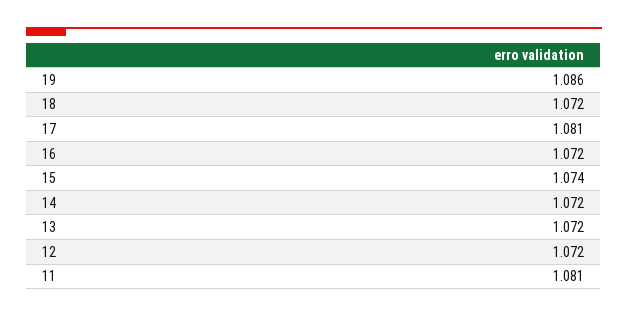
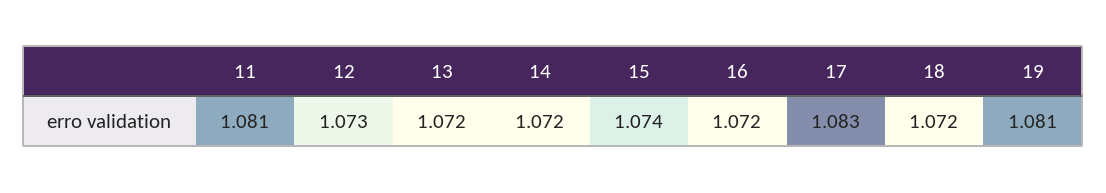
  {
-   "19": 1.086,
+   "19": 1.081,
    "18": 1.072,
-   "17": 1.081,
+   "17": 1.083,
    "16": 1.072,
    "15": 1.074,
    "14": 1.072,
    "13": 1.072,
-   "12": 1.072,
+   "12": 1.073,
    "11": 1.081
  }

